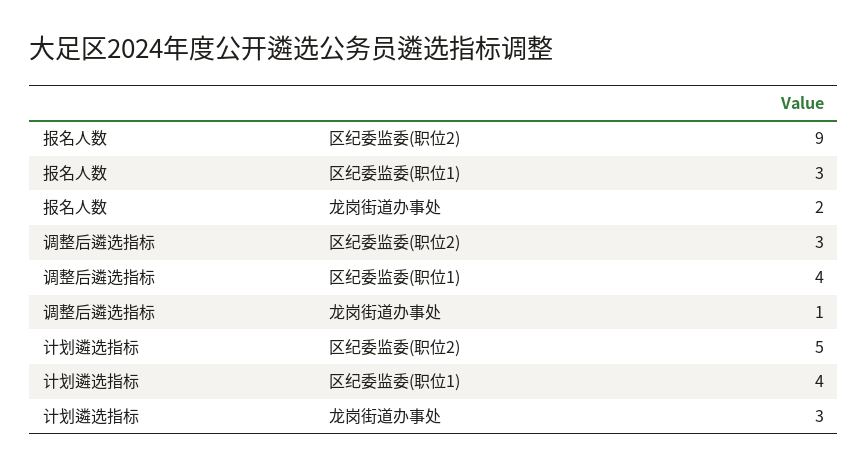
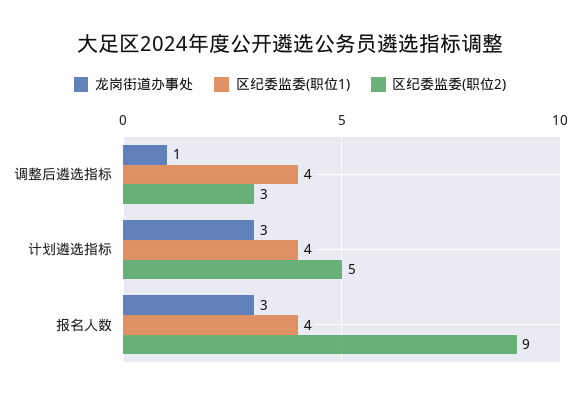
  {
    "区纪委监委(职位2)": {
      "报名人数": 9,
      "调整后遴选指标": 3,
      "计划遴选指标": 5
    },
    "区纪委监委(职位1)": {
-     "报名人数": 3,
+     "报名人数": 4,
      "调整后遴选指标": 4,
      "计划遴选指标": 4
    },
    "龙岗街道办事处": {
-     "报名人数": 2,
+     "报名人数": 3,
      "调整后遴选指标": 1,
      "计划遴选指标": 3
    }
  }

